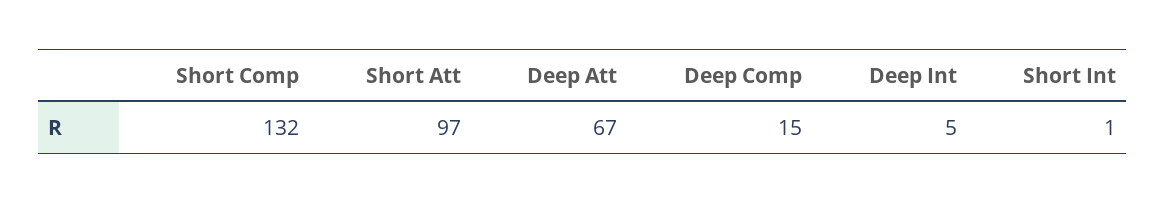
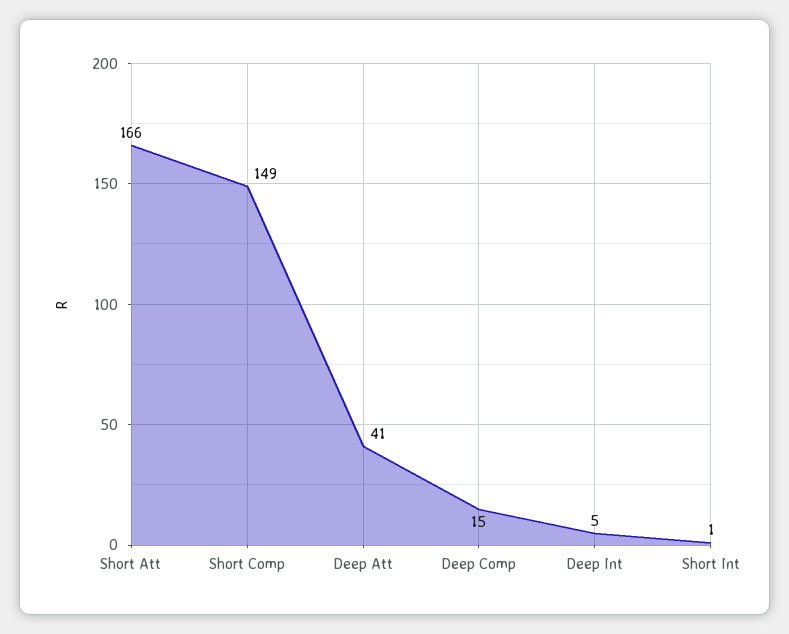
  {
-   "Short Comp": 132,
+   "Short Comp": 149,
-   "Short Att": 97,
+   "Short Att": 166,
-   "Deep Att": 67,
+   "Deep Att": 41,
    "Deep Comp": 15,
    "Deep Int": 5,
    "Short Int": 1
  }

